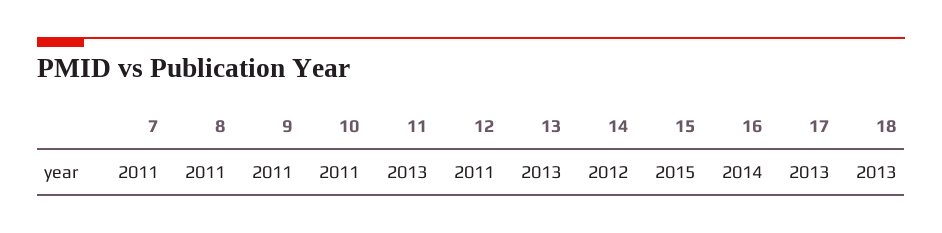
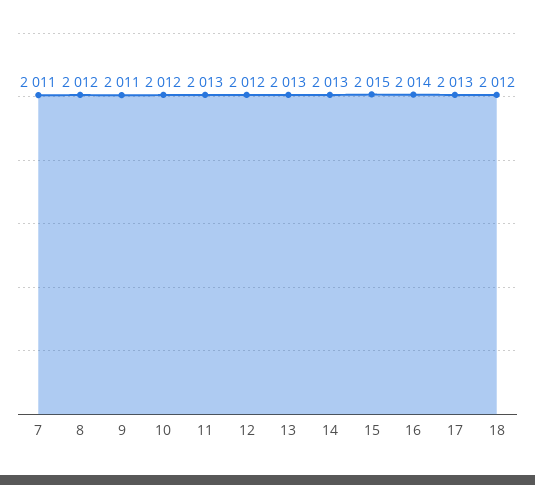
  {
    "7": 2011,
-   "8": 2011,
+   "8": 2012,
    "9": 2011,
-   "10": 2011,
+   "10": 2012,
    "11": 2013,
-   "12": 2011,
+   "12": 2012,
    "13": 2013,
-   "14": 2012,
+   "14": 2013,
    "15": 2015,
    "16": 2014,
    "17": 2013,
-   "18": 2013
+   "18": 2012
  }

